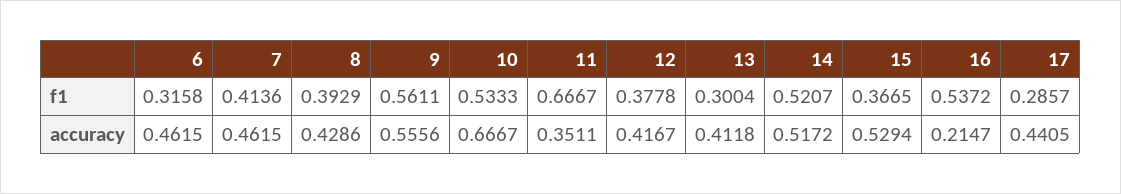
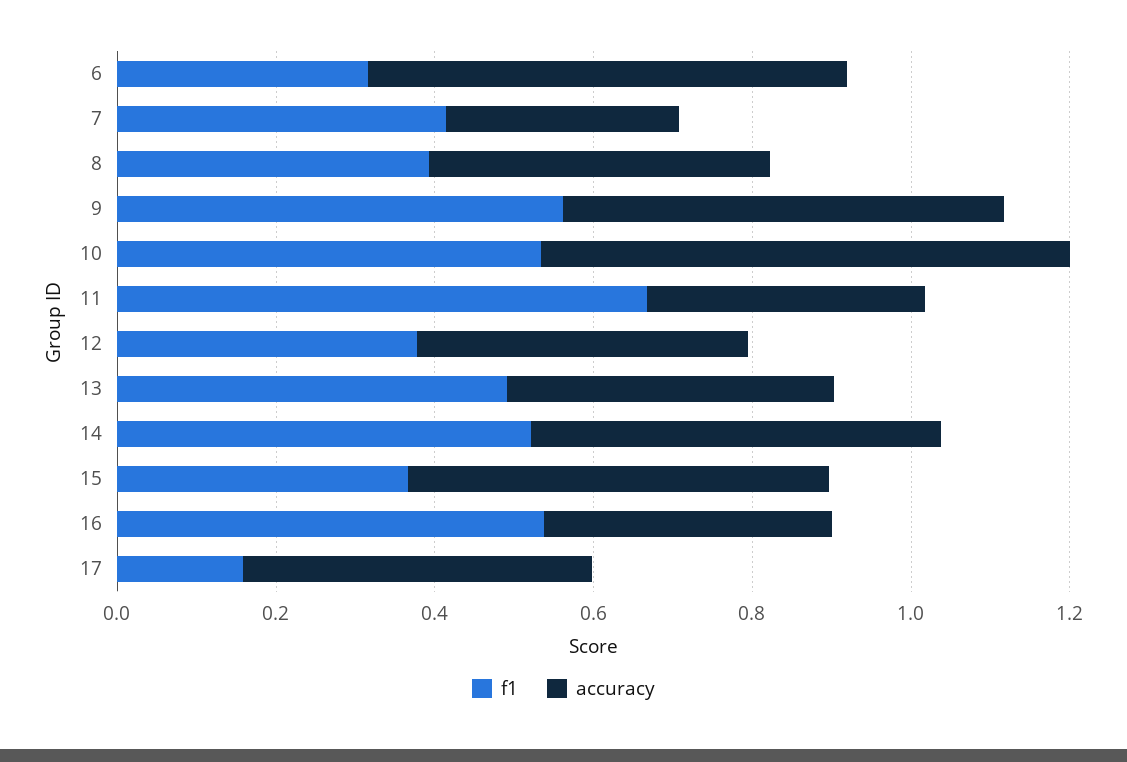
  {
    "f1": {
      "6": 0.3158,
      "7": 0.4136,
      "8": 0.3929,
      "9": 0.5611,
      "10": 0.5333,
      "11": 0.6667,
      "12": 0.3778,
-     "13": 0.3004,
+     "13": 0.5,
      "14": 0.5207,
      "15": 0.3665,
      "16": 0.5372,
-     "17": 0.2857
+     "17": 0.15
    },
    "accuracy": {
-     "6": 0.4615,
+     "6": 0.6,
-     "7": 0.4615,
+     "7": 0.3,
      "8": 0.4286,
      "9": 0.5556,
      "10": 0.6667,
      "11": 0.3511,
      "12": 0.4167,
      "13": 0.4118,
      "14": 0.5172,
      "15": 0.5294,
-     "16": 0.2147,
+     "16": 0.35,
      "17": 0.4405
    }
  }

